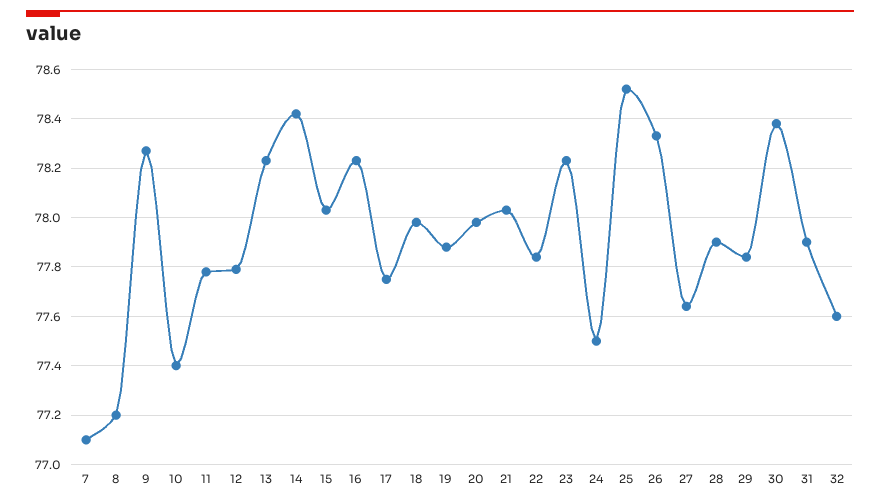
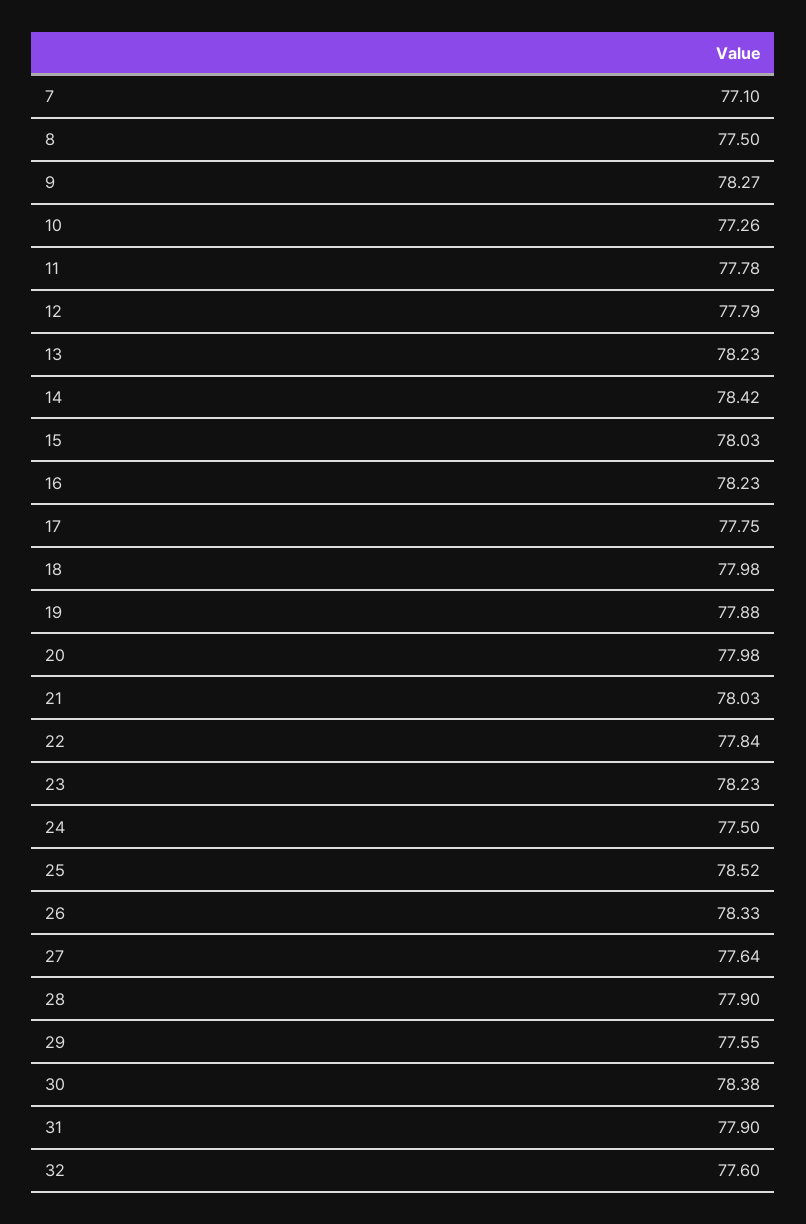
  {
    "7": 77.1,
-   "8": 77.2,
+   "8": 77.5,
    "9": 78.27,
-   "10": 77.4,
+   "10": 77.26,
    "11": 77.78,
    "12": 77.79,
    "13": 78.23,
    "14": 78.42,
    "15": 78.03,
    "16": 78.23,
    "17": 77.75,
    "18": 77.98,
    "19": 77.88,
    "20": 77.98,
    "21": 78.03,
    "22": 77.84,
    "23": 78.23,
    "24": 77.5,
    "25": 78.52,
    "26": 78.33,
    "27": 77.64,
    "28": 77.9,
-   "29": 77.85,
+   "29": 77.55,
    "30": 78.38,
    "31": 77.9,
    "32": 77.6
  }

